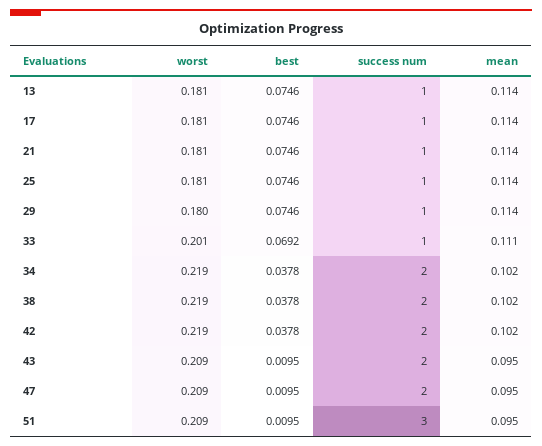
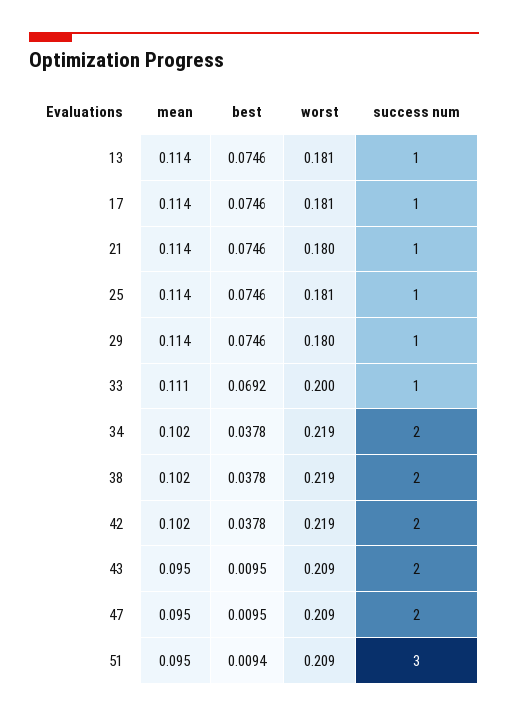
  {
    "worst": {
      "13": 0.181,
      "17": 0.181,
-     "21": 0.181,
+     "21": 0.18,
      "25": 0.181,
      "29": 0.18,
-     "33": 0.201,
+     "33": 0.2,
      "34": 0.219,
      "38": 0.219,
      "42": 0.219,
      "43": 0.209,
      "47": 0.209,
      "51": 0.209
    },
    "best": {
      "13": 0.0746,
      "17": 0.0746,
      "21": 0.0746,
      "25": 0.0746,
      "29": 0.0746,
      "33": 0.0692,
      "34": 0.0378,
      "38": 0.0378,
      "42": 0.0378,
      "43": 0.0095,
      "47": 0.0095,
-     "51": 0.0095
+     "51": 0.0094
    },
    "success num": {
      "13": 1,
      "17": 1,
      "21": 1,
      "25": 1,
      "29": 1,
      "33": 1,
      "34": 2,
      "38": 2,
      "42": 2,
      "43": 2,
      "47": 2,
      "51": 3
    },
    "mean": {
      "13": 0.114,
      "17": 0.114,
      "21": 0.114,
      "25": 0.114,
      "29": 0.114,
      "33": 0.111,
      "34": 0.102,
      "38": 0.102,
      "42": 0.102,
      "43": 0.095,
      "47": 0.095,
      "51": 0.095
    }
  }

